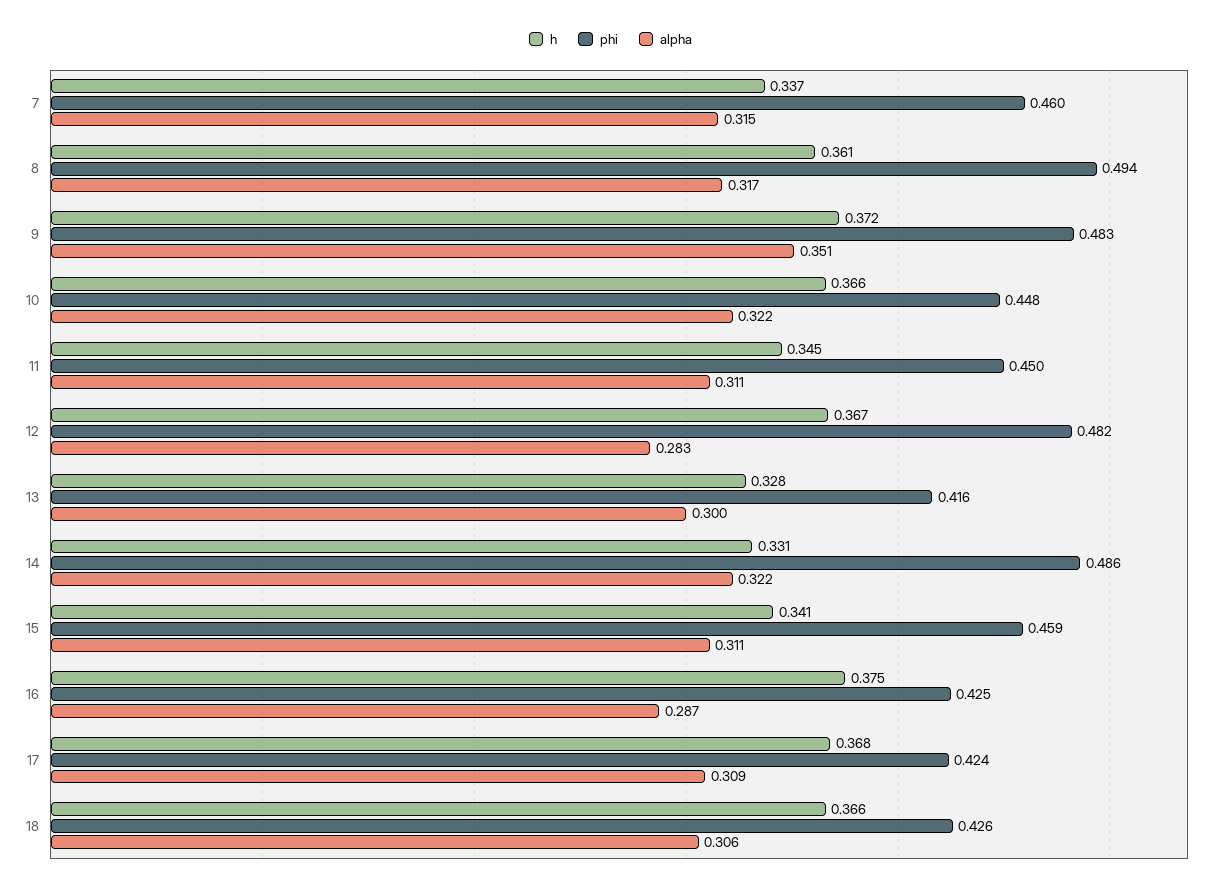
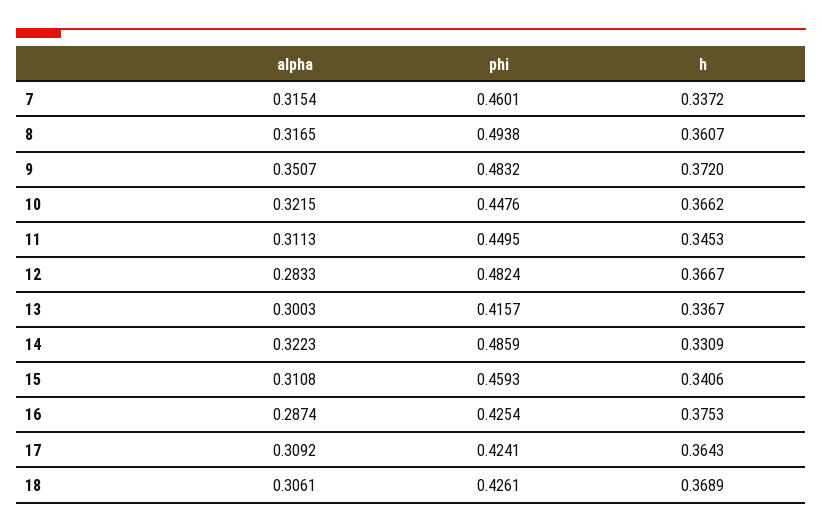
  {
    "h": {
      "7": 0.3372,
      "8": 0.3607,
      "9": 0.372,
      "10": 0.3662,
      "11": 0.3453,
      "12": 0.3667,
-     "13": 0.328,
+     "13": 0.3367,
      "14": 0.3309,
      "15": 0.3406,
      "16": 0.3753,
-     "17": 0.368,
+     "17": 0.3643,
-     "18": 0.366
+     "18": 0.3689
    },
    "phi": {
      "7": 0.4601,
      "8": 0.4938,
      "9": 0.4832,
      "10": 0.4476,
      "11": 0.4495,
      "12": 0.4824,
      "13": 0.4157,
      "14": 0.4859,
      "15": 0.4593,
      "16": 0.4254,
      "17": 0.4241,
      "18": 0.4261
    },
    "alpha": {
      "7": 0.3154,
      "8": 0.3165,
      "9": 0.3507,
      "10": 0.3215,
      "11": 0.3113,
      "12": 0.2833,
      "13": 0.3003,
      "14": 0.3223,
      "15": 0.3108,
      "16": 0.2874,
      "17": 0.3092,
      "18": 0.3061
    }
  }

